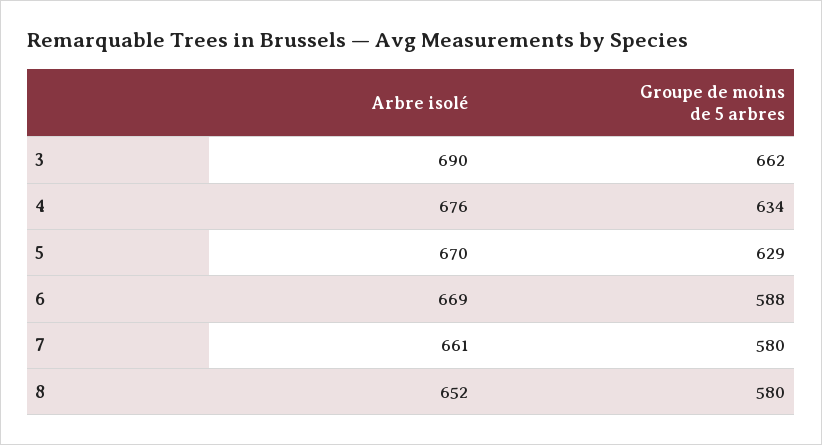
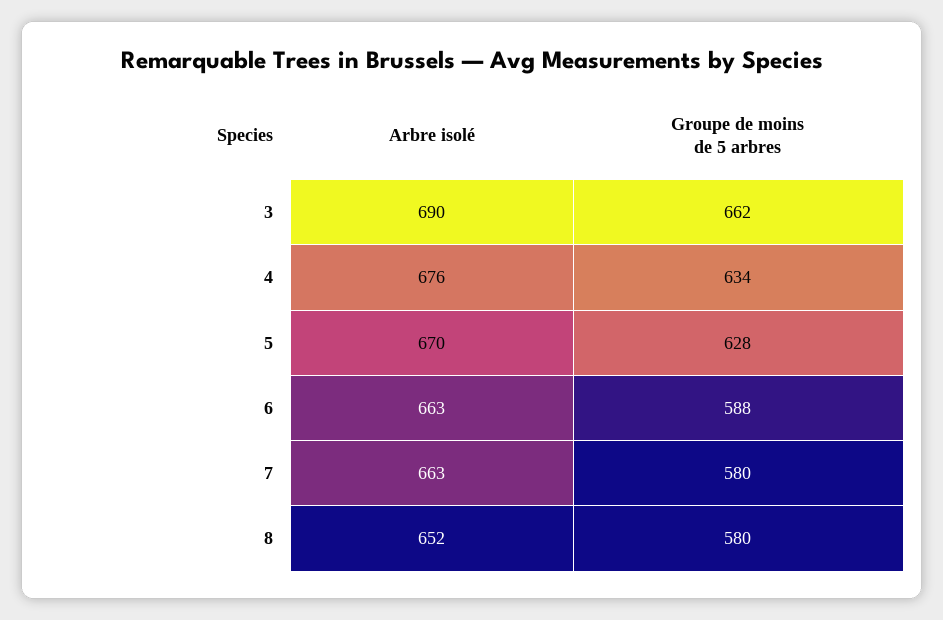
  {
    "Arbre isolé": {
      "3": 690,
      "4": 676,
      "5": 670,
-     "6": 669,
+     "6": 663,
-     "7": 661,
+     "7": 663,
      "8": 652
    },
    "Groupe de moins de 5 arbres": {
      "3": 662,
      "4": 634,
-     "5": 629,
+     "5": 628,
      "6": 588,
      "7": 580,
      "8": 580
    }
  }

